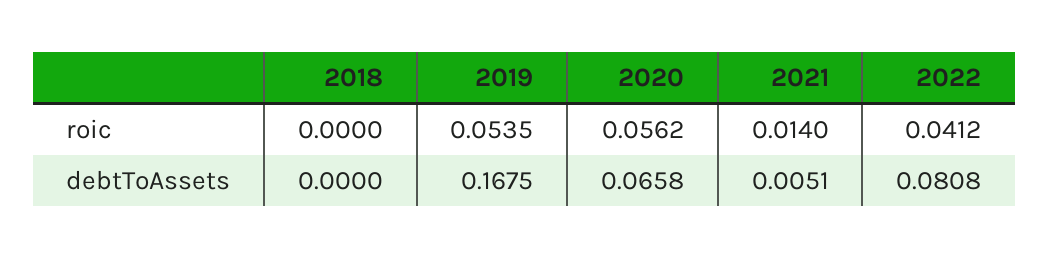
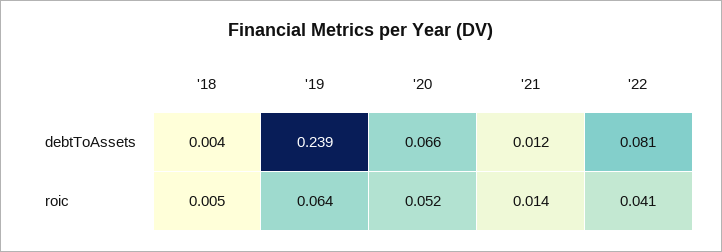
  {
    "2018": {
-     "roic": 0,
+     "roic": 0.005,
-     "debtToAssets": 0
+     "debtToAssets": 0.004
    },
    "2019": {
-     "roic": 0.0535,
+     "roic": 0.064,
-     "debtToAssets": 0.1675
+     "debtToAssets": 0.239
    },
    "2020": {
-     "roic": 0.0562,
+     "roic": 0.052,
      "debtToAssets": 0.0658
    },
    "2021": {
      "roic": 0.014,
-     "debtToAssets": 0.0051
+     "debtToAssets": 0.012
    },
    "2022": {
      "roic": 0.0412,
      "debtToAssets": 0.0808
    }
  }

